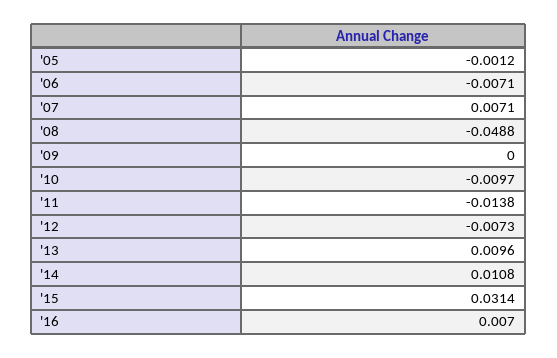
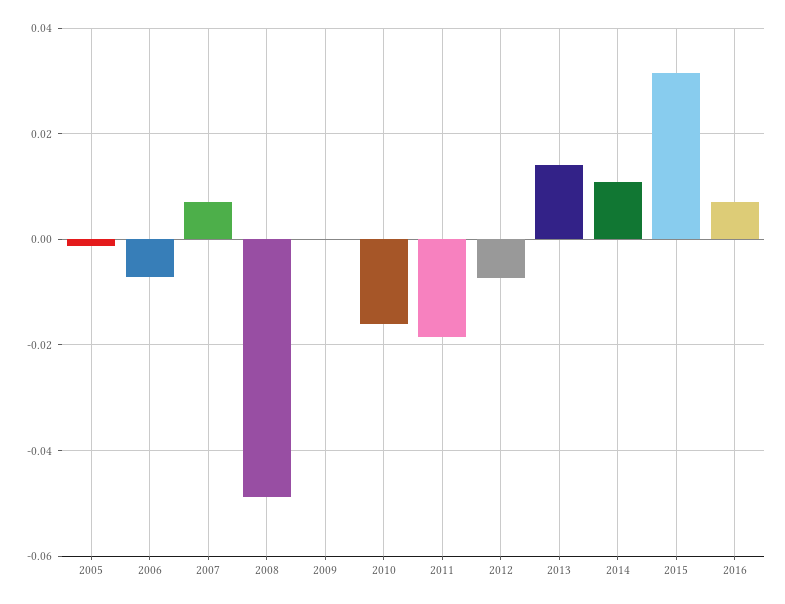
  {
    "'05": -0.0012,
    "'06": -0.0071,
    "'07": 0.0071,
    "'08": -0.0488,
    "'09": 0,
-   "'10": -0.0097,
+   "'10": -0.016,
-   "'11": -0.0138,
+   "'11": -0.018,
    "'12": -0.0073,
-   "'13": 0.0096,
+   "'13": 0.014,
    "'14": 0.0108,
    "'15": 0.0314,
    "'16": 0.007
  }

